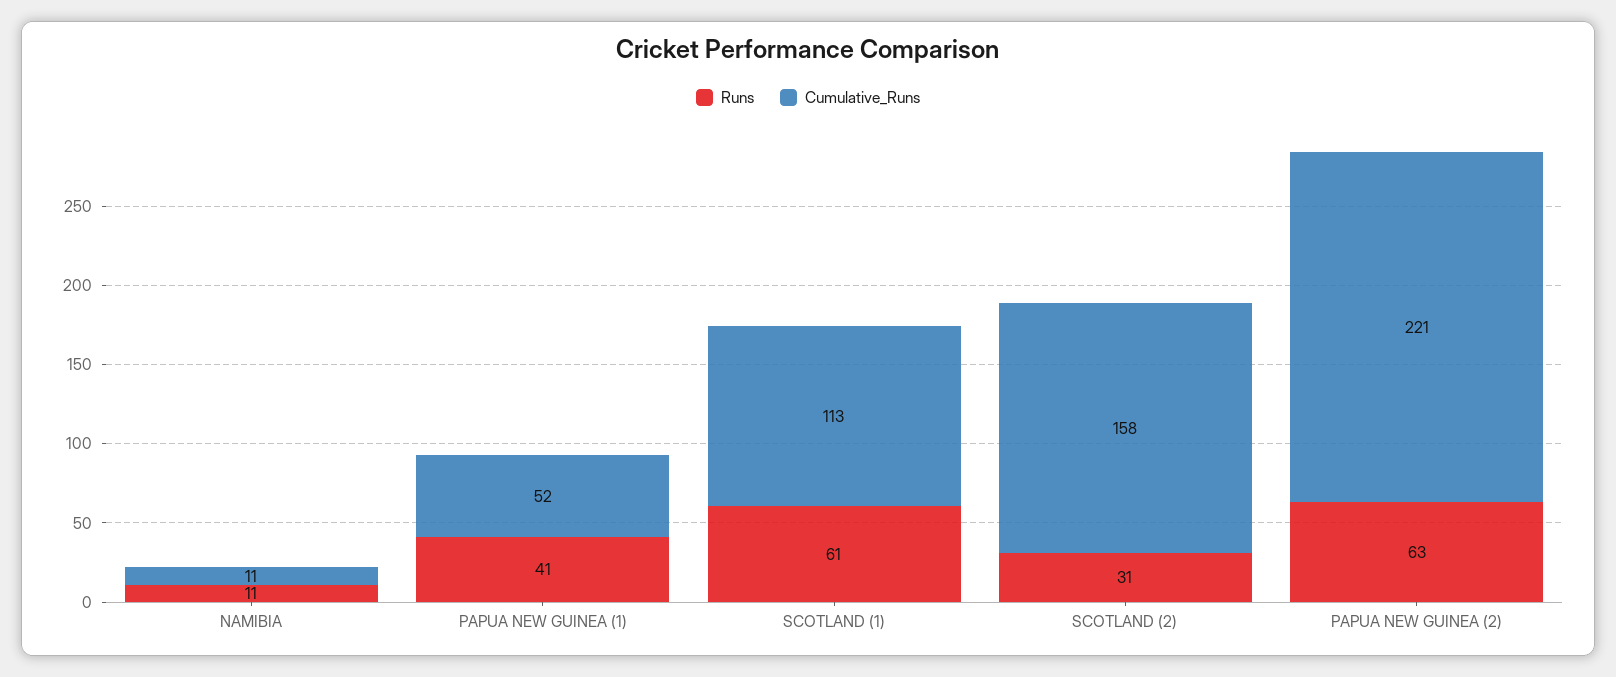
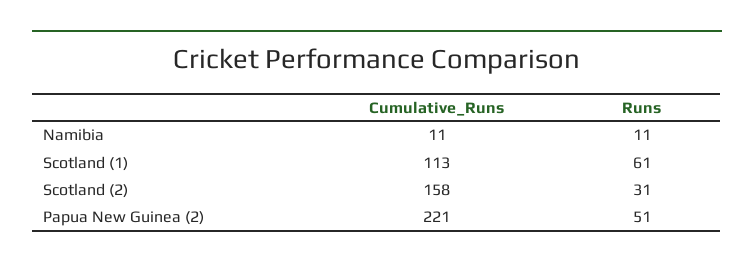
  {
    "Runs": {
      "NAMIBIA": 11,
-     "PAPUA NEW GUINEA (1)": 41,
      "SCOTLAND (1)": 61,
      "SCOTLAND (2)": 31,
-     "PAPUA NEW GUINEA (2)": 63
+     "PAPUA NEW GUINEA (2)": 51
    },
    "Cumulative_Runs": {
      "NAMIBIA": 11,
-     "PAPUA NEW GUINEA (1)": 52,
      "SCOTLAND (1)": 113,
      "SCOTLAND (2)": 158,
      "PAPUA NEW GUINEA (2)": 221
    }
  }

